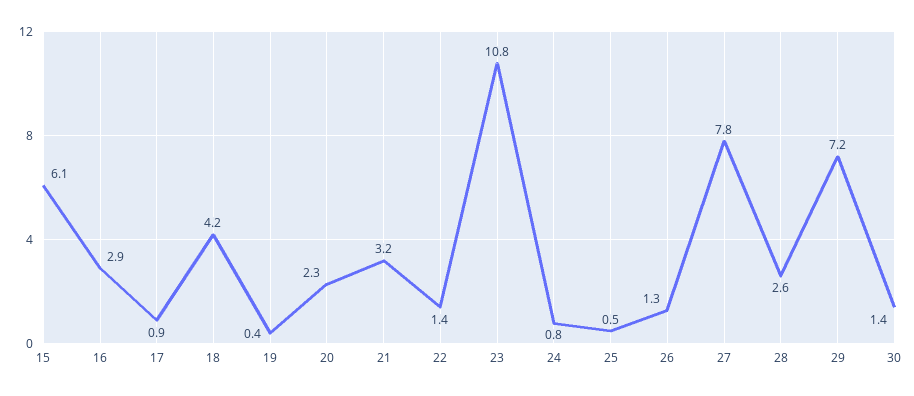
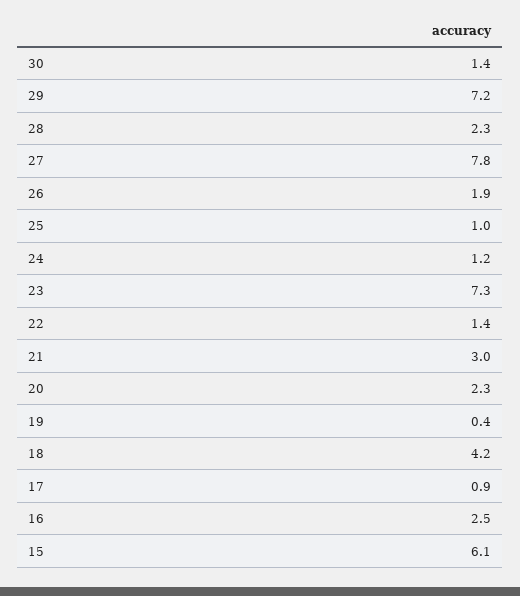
  {
    "15": 6.1,
-   "16": 2.9,
+   "16": 2.5,
    "17": 0.9,
    "18": 4.2,
    "19": 0.4,
    "20": 2.3,
-   "21": 3.2,
+   "21": 3,
    "22": 1.4,
-   "23": 10.8,
+   "23": 7.3,
-   "24": 0.8,
+   "24": 1.2,
-   "25": 0.5,
+   "25": 1,
-   "26": 1.3,
+   "26": 1.9,
    "27": 7.8,
-   "28": 2.6,
+   "28": 2.3,
    "29": 7.2,
    "30": 1.4
  }

